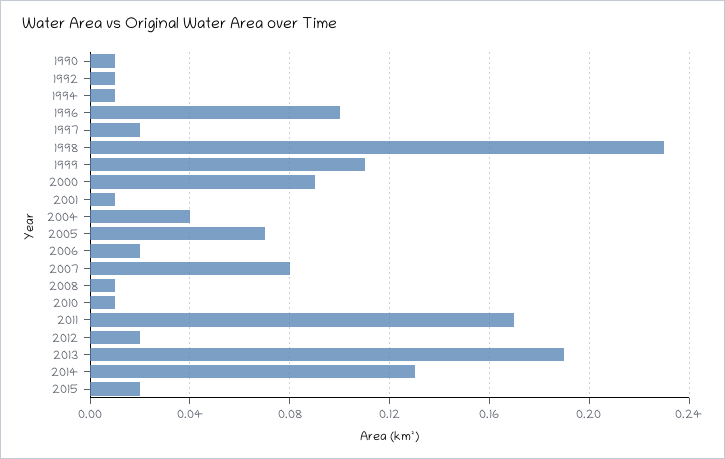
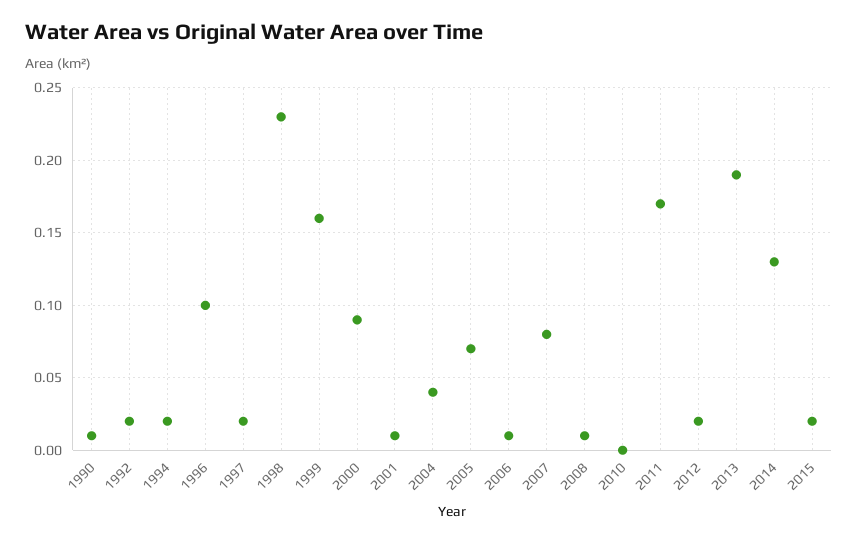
  {
    "1990": 0.01,
-   "1992": 0.01,
+   "1992": 0.02,
-   "1994": 0.01,
+   "1994": 0.02,
    "1996": 0.1,
    "1997": 0.02,
    "1998": 0.23,
-   "1999": 0.11,
+   "1999": 0.16,
    "2000": 0.09,
    "2001": 0.01,
    "2004": 0.04,
    "2005": 0.07,
-   "2006": 0.02,
+   "2006": 0.01,
    "2007": 0.08,
    "2008": 0.01,
-   "2010": 0.01,
+   "2010": 0,
    "2011": 0.17,
    "2012": 0.02,
    "2013": 0.19,
    "2014": 0.13,
    "2015": 0.02
  }

